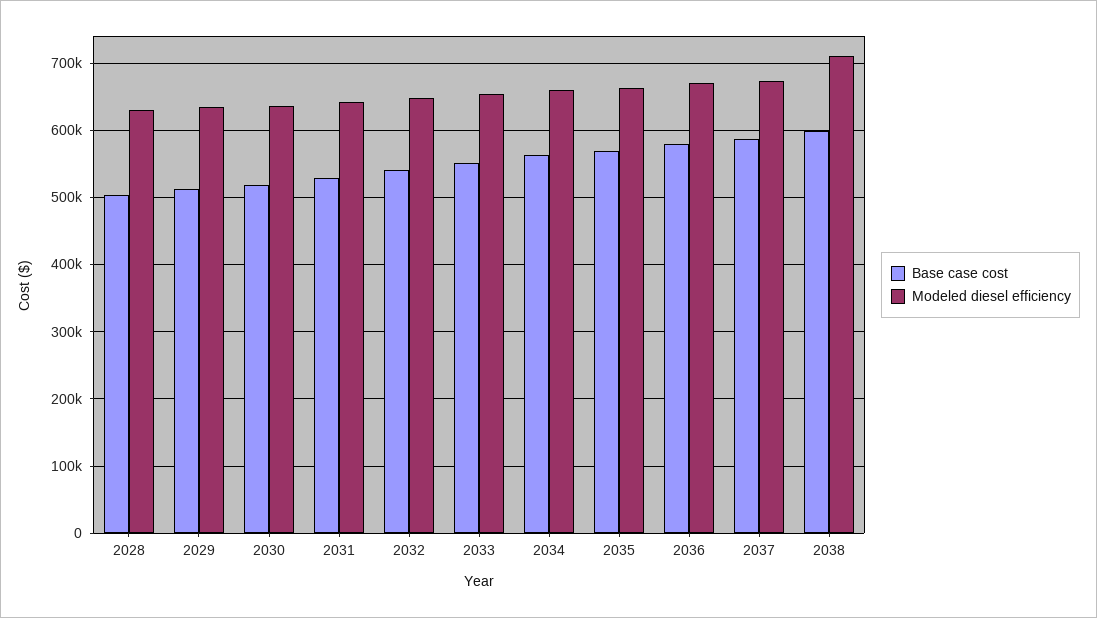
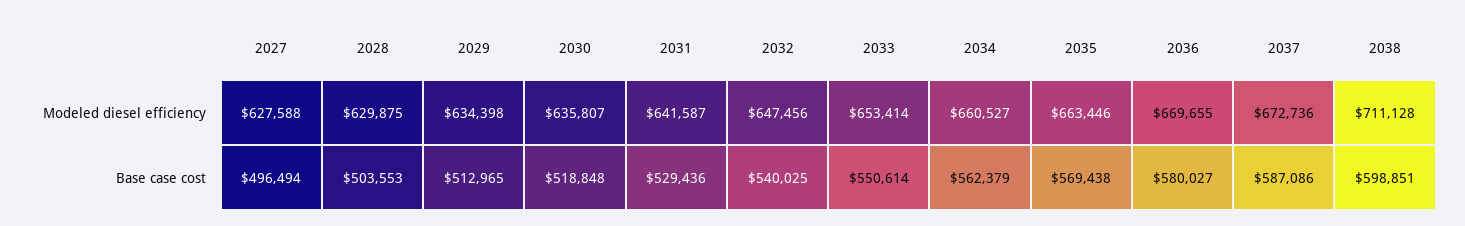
  {
    "Base case cost": {
      "2028": 503553,
      "2029": 512965,
      "2030": 518848,
      "2031": 529436,
      "2032": 540025,
      "2033": 550614,
      "2034": 562379,
      "2035": 569438,
      "2036": 580027,
      "2037": 587086,
-     "2038": 598851
+     "2038": 598851,
+     "2027": 496494
    },
    "Modeled diesel efficiency": {
      "2028": 629875,
      "2029": 634398,
      "2030": 635807,
      "2031": 641587,
      "2032": 647456,
      "2033": 653414,
      "2034": 660527,
      "2035": 663446,
      "2036": 669655,
      "2037": 672736,
-     "2038": 711128
+     "2038": 711128,
+     "2027": 627588
    }
  }

